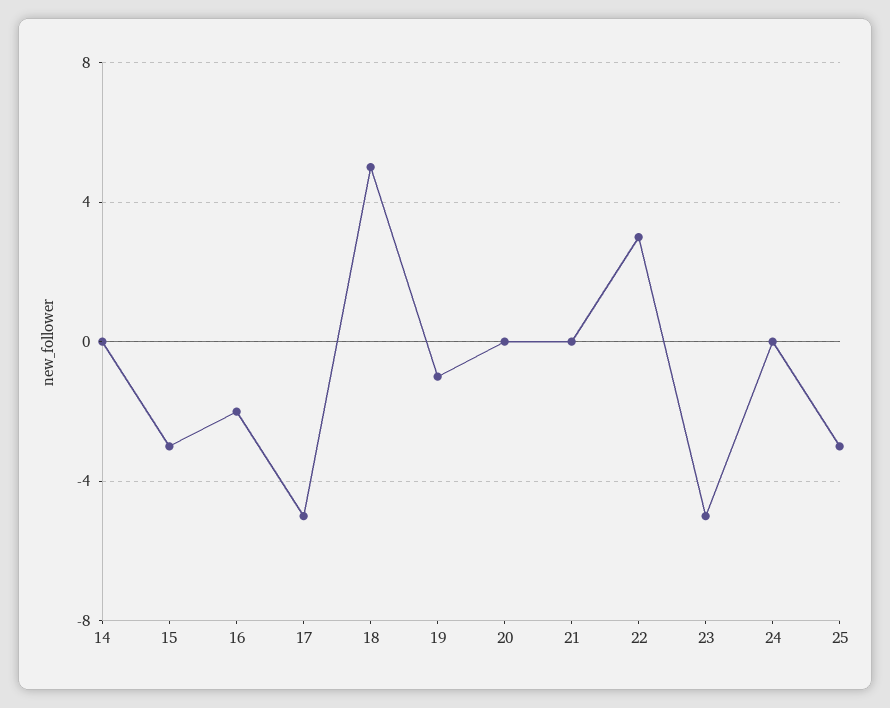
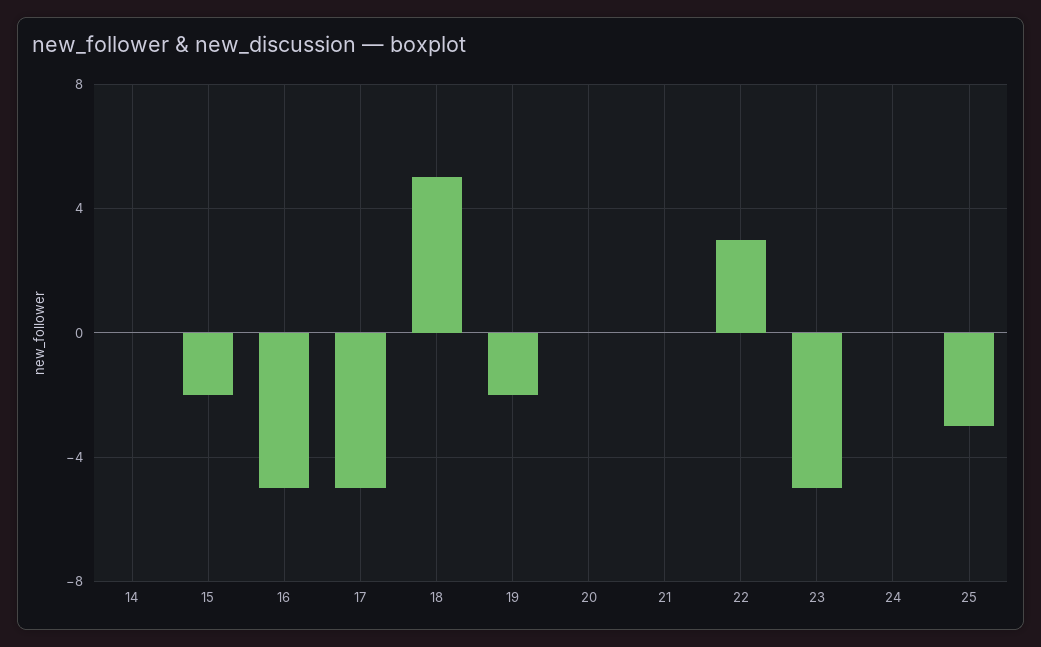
  {
    "14": 0,
-   "15": -3,
+   "15": -2,
-   "16": -2,
+   "16": -5,
    "17": -5,
    "18": 5,
-   "19": -1,
+   "19": -2,
    "20": 0,
    "21": 0,
    "22": 3,
    "23": -5,
    "24": 0,
    "25": -3
  }

